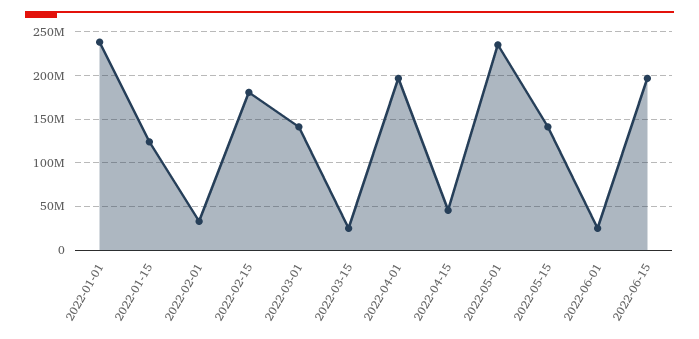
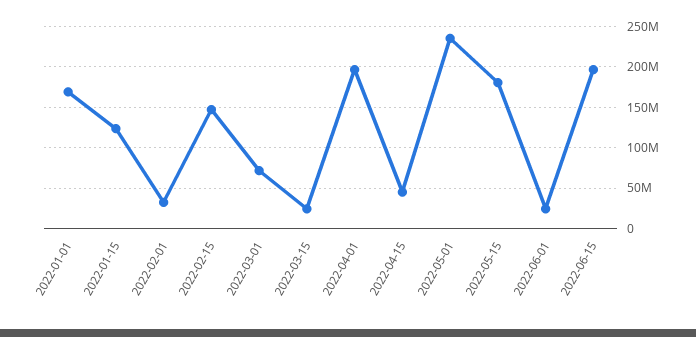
  {
-   "2022-01-01": 240000000,
+   "2022-01-01": 170000000,
    "2022-01-15": 120000000,
    "2022-02-01": 30000000,
-   "2022-02-15": 180000000,
+   "2022-02-15": 150000000,
-   "2022-03-01": 140000000,
+   "2022-03-01": 70000000,
    "2022-03-15": 20000000,
    "2022-04-01": 200000000,
    "2022-04-15": 50000000,
    "2022-05-01": 240000000,
-   "2022-05-15": 140000000,
+   "2022-05-15": 180000000,
    "2022-06-01": 20000000,
    "2022-06-15": 200000000
  }

